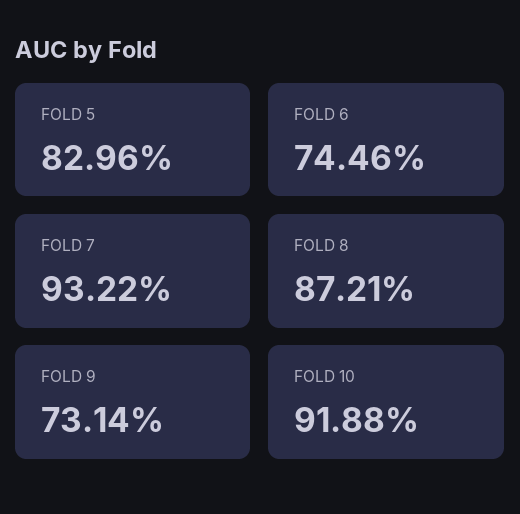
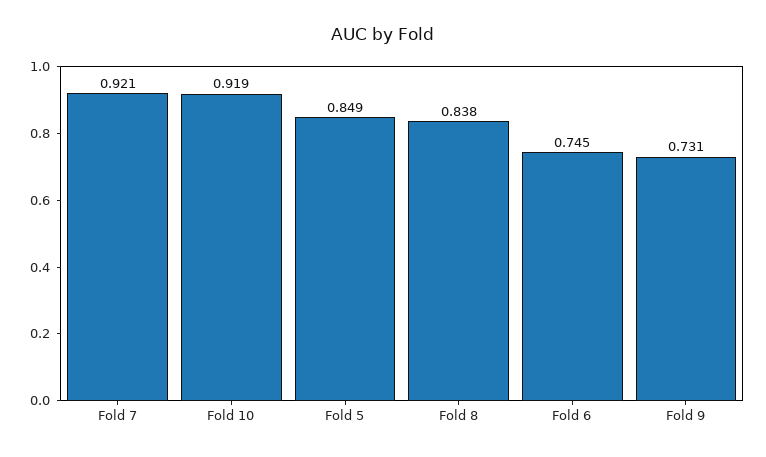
  {
-   "FOLD 5": 0.8296,
+   "FOLD 5": 0.849,
    "FOLD 6": 0.7446,
-   "FOLD 7": 0.9322,
+   "FOLD 7": 0.921,
-   "FOLD 8": 0.8721,
+   "FOLD 8": 0.838,
    "FOLD 9": 0.7314,
    "FOLD 10": 0.9188
  }

